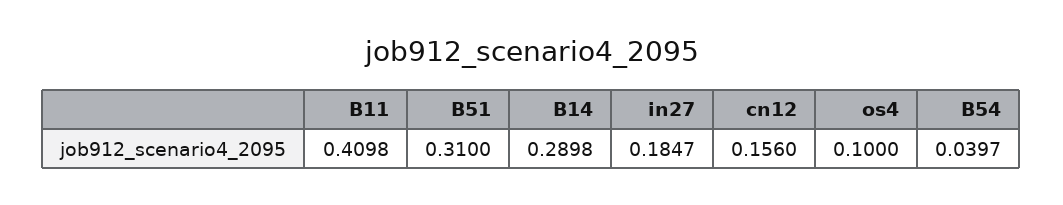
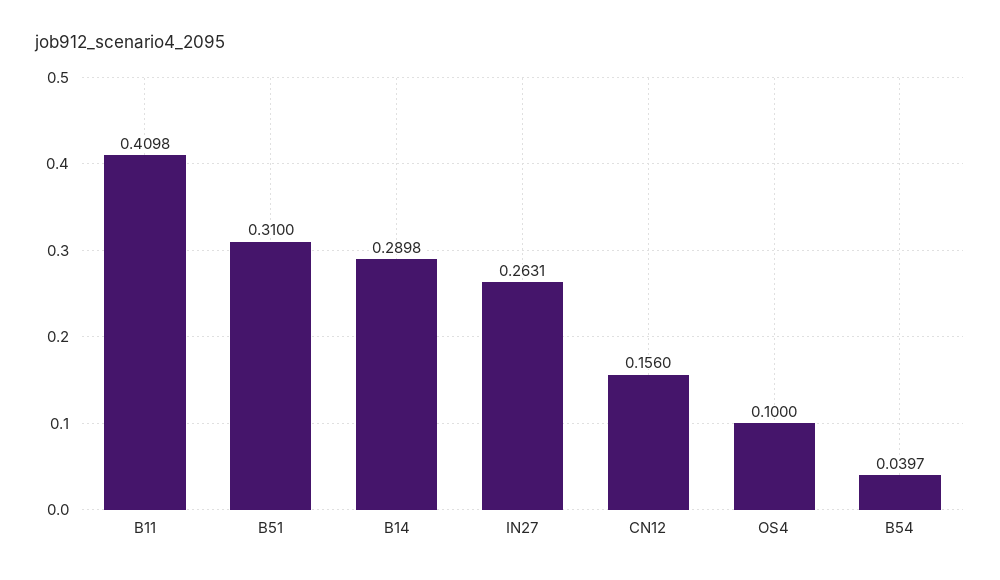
  {
    "B11": 0.4098,
    "B51": 0.31,
    "B14": 0.2898,
-   "in27": 0.1847,
+   "in27": 0.2631,
    "cn12": 0.156,
    "os4": 0.1,
    "B54": 0.0397
  }

